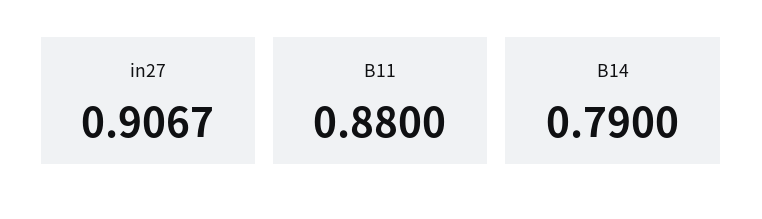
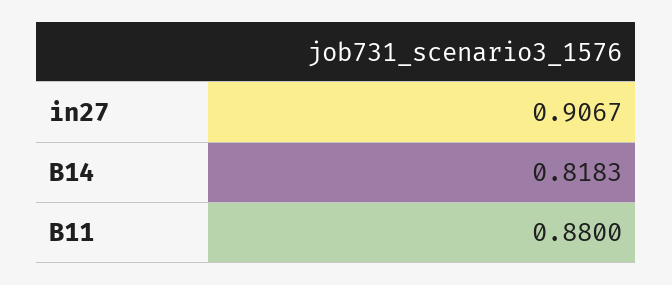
  {
    "in27": 0.9067,
    "B11": 0.88,
-   "B14": 0.79
+   "B14": 0.8183
  }

